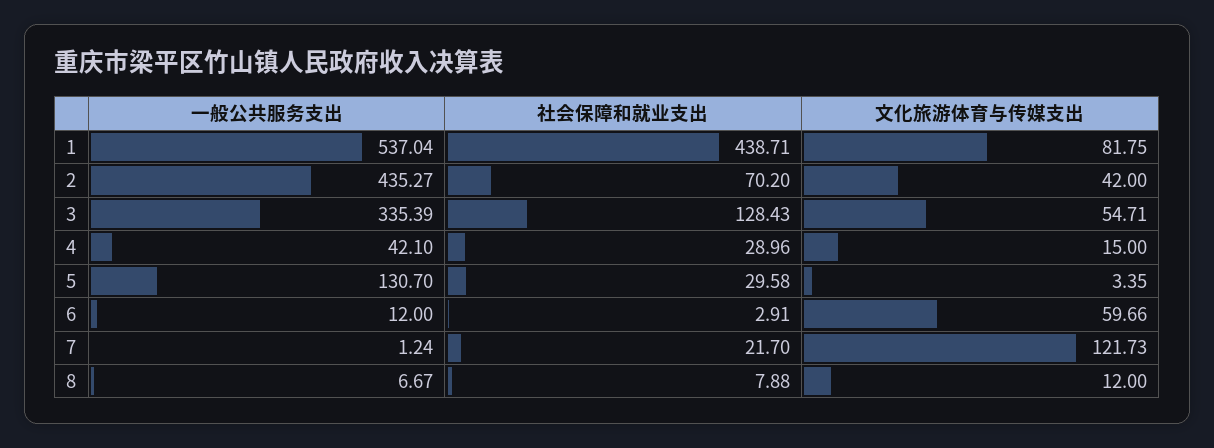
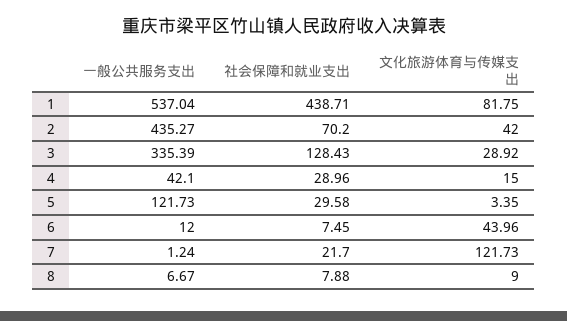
  {
    "一般公共服务支出": {
      "1": 537.04,
      "2": 435.27,
      "3": 335.39,
      "4": 42.1,
-     "5": 130.7,
+     "5": 121.73,
      "6": 12,
      "7": 1.24,
      "8": 6.67
    },
    "社会保障和就业支出": {
      "1": 438.71,
      "2": 70.2,
      "3": 128.43,
      "4": 28.96,
      "5": 29.58,
-     "6": 2.91,
+     "6": 7.45,
      "7": 21.7,
      "8": 7.88
    },
    "文化旅游体育与传媒支出": {
      "1": 81.75,
      "2": 42,
-     "3": 54.71,
+     "3": 28.92,
      "4": 15,
      "5": 3.35,
-     "6": 59.66,
+     "6": 43.96,
      "7": 121.73,
-     "8": 12
+     "8": 9
    }
  }

